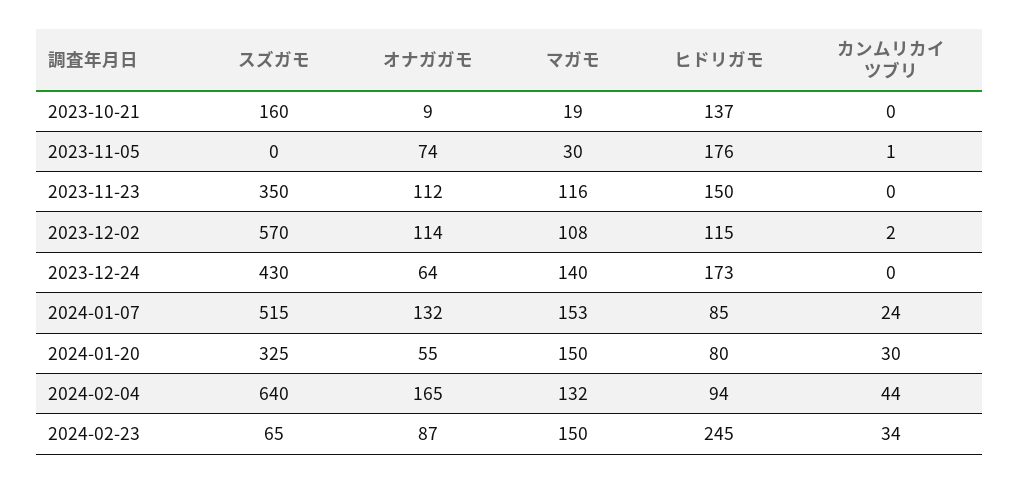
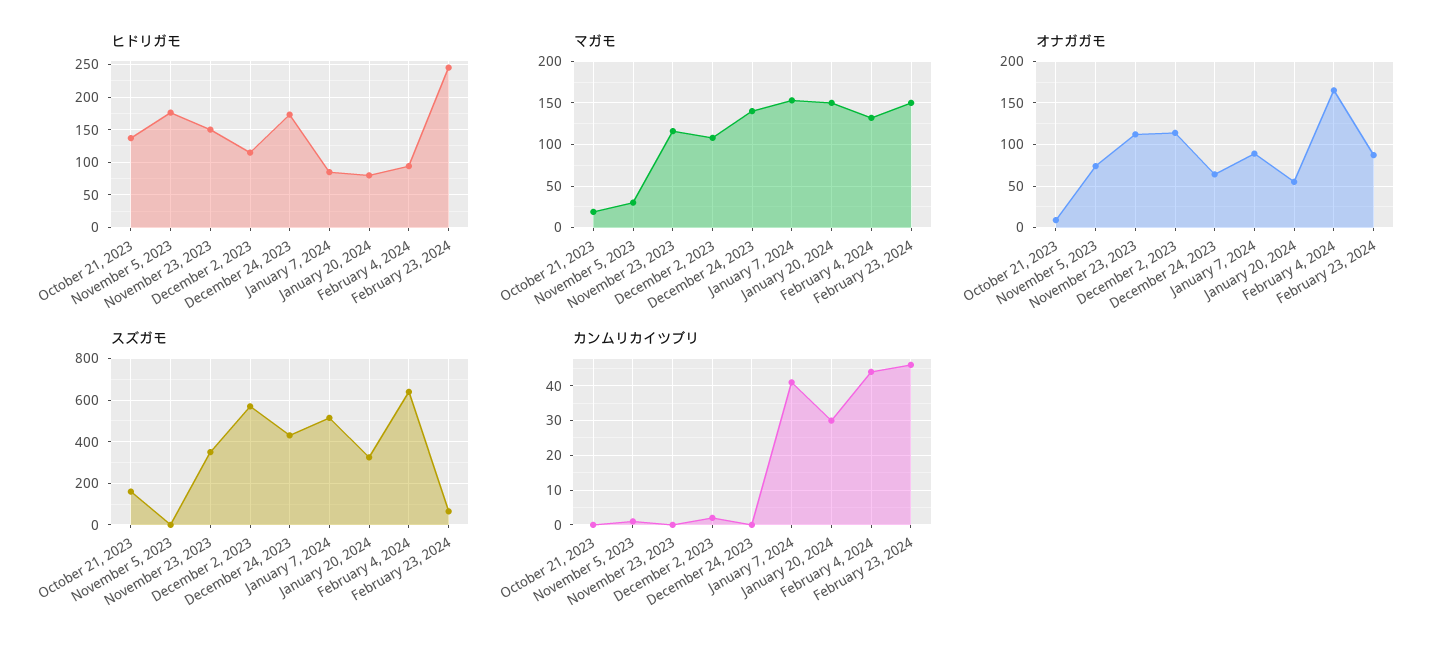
  {
    "スズガモ": {
      "2023-10-21": 160,
      "2023-11-05": 0,
      "2023-11-23": 350,
      "2023-12-02": 570,
      "2023-12-24": 430,
      "2024-01-07": 515,
      "2024-01-20": 325,
      "2024-02-04": 640,
      "2024-02-23": 65
    },
    "オナガガモ": {
      "2023-10-21": 9,
      "2023-11-05": 74,
      "2023-11-23": 112,
      "2023-12-02": 114,
      "2023-12-24": 64,
-     "2024-01-07": 132,
+     "2024-01-07": 90,
      "2024-01-20": 55,
      "2024-02-04": 165,
      "2024-02-23": 87
    },
    "マガモ": {
      "2023-10-21": 19,
      "2023-11-05": 30,
      "2023-11-23": 116,
      "2023-12-02": 108,
      "2023-12-24": 140,
      "2024-01-07": 153,
      "2024-01-20": 150,
      "2024-02-04": 132,
      "2024-02-23": 150
    },
    "ヒドリガモ": {
      "2023-10-21": 137,
      "2023-11-05": 176,
      "2023-11-23": 150,
      "2023-12-02": 115,
      "2023-12-24": 173,
      "2024-01-07": 85,
      "2024-01-20": 80,
      "2024-02-04": 94,
      "2024-02-23": 245
    },
    "カンムリカイツブリ": {
      "2023-10-21": 0,
      "2023-11-05": 1,
      "2023-11-23": 0,
      "2023-12-02": 2,
      "2023-12-24": 0,
-     "2024-01-07": 24,
+     "2024-01-07": 40,
      "2024-01-20": 30,
      "2024-02-04": 44,
-     "2024-02-23": 34
+     "2024-02-23": 45
    }
  }

